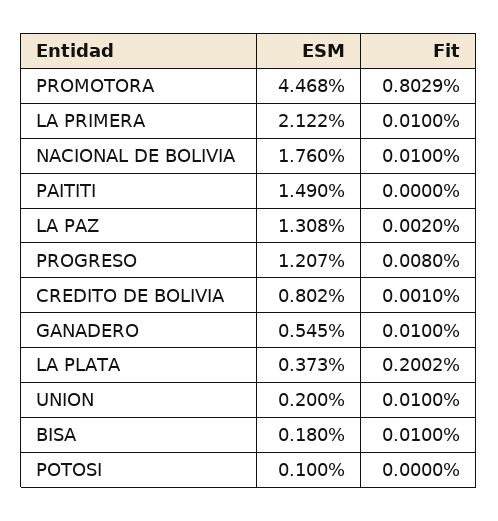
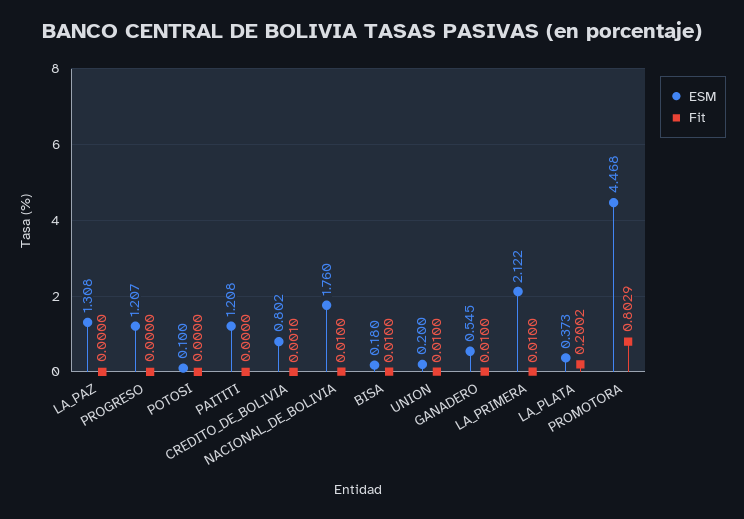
  {
    "ESM": {
      "PROMOTORA": 4.468,
      "LA PRIMERA": 2.122,
      "NACIONAL DE BOLIVIA": 1.76,
-     "PAITITI": 1.49,
+     "PAITITI": 1.208,
      "LA PAZ": 1.308,
      "PROGRESO": 1.207,
      "CREDITO DE BOLIVIA": 0.802,
      "GANADERO": 0.545,
      "LA PLATA": 0.373,
      "UNION": 0.2,
      "BISA": 0.18,
      "POTOSI": 0.1
    },
    "Fit": {
      "PROMOTORA": 0.8029,
      "LA PRIMERA": 0.01,
      "NACIONAL DE BOLIVIA": 0.01,
      "PAITITI": 0,
-     "LA PAZ": 0.002,
+     "LA PAZ": 0,
-     "PROGRESO": 0.008,
+     "PROGRESO": 0,
      "CREDITO DE BOLIVIA": 0.001,
      "GANADERO": 0.01,
      "LA PLATA": 0.2002,
      "UNION": 0.01,
      "BISA": 0.01,
      "POTOSI": 0
    }
  }

